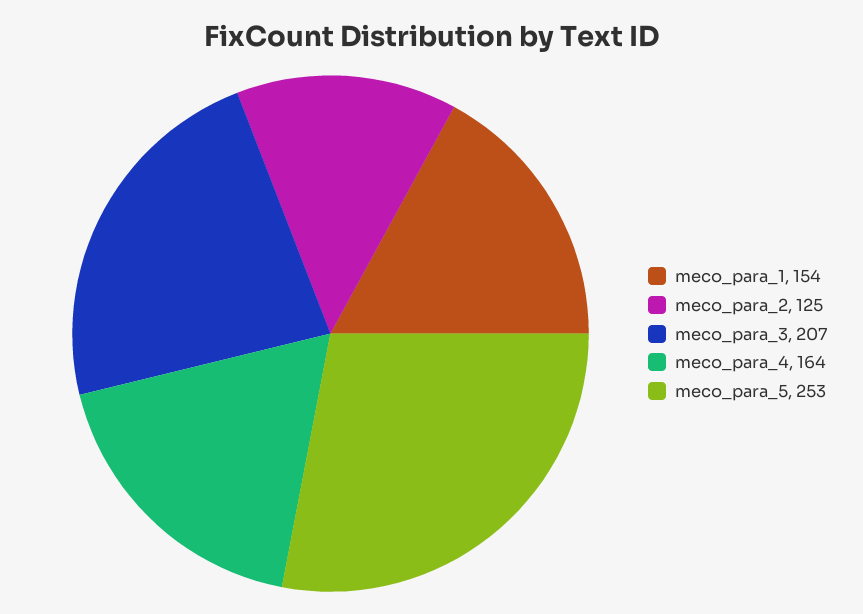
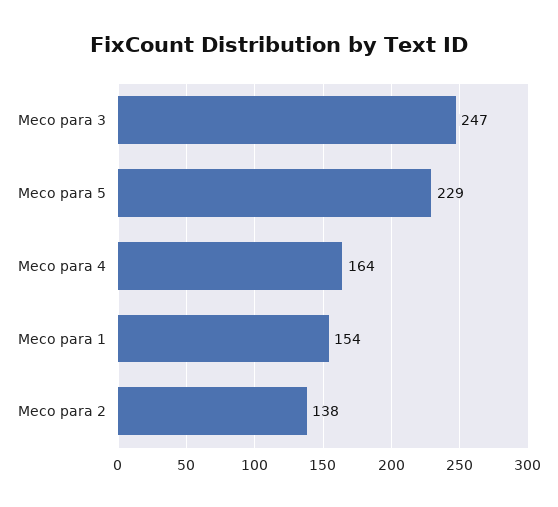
  {
    "meco_para_1": 154,
-   "meco_para_2": 125,
+   "meco_para_2": 138,
-   "meco_para_3": 207,
+   "meco_para_3": 247,
    "meco_para_4": 164,
-   "meco_para_5": 253
+   "meco_para_5": 229
  }

